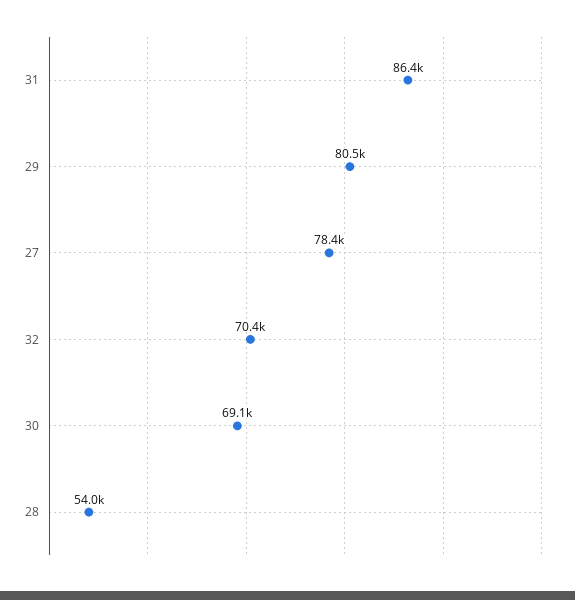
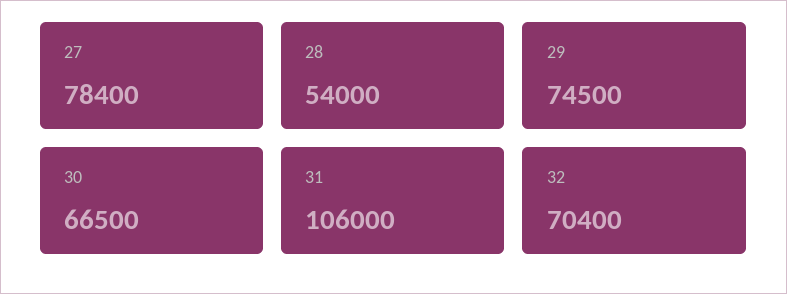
  {
-   "31": 86400,
+   "31": 106000,
-   "29": 80500,
+   "29": 74500,
    "27": 78400,
    "32": 70400,
-   "30": 69100,
+   "30": 66500,
    "28": 54000
  }

